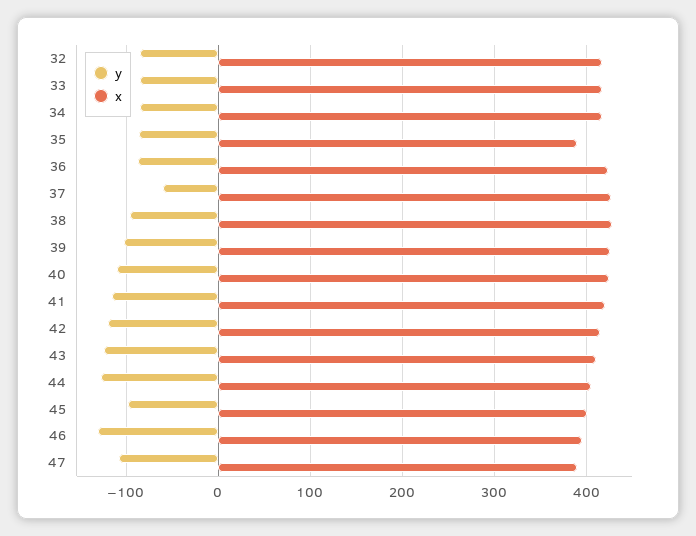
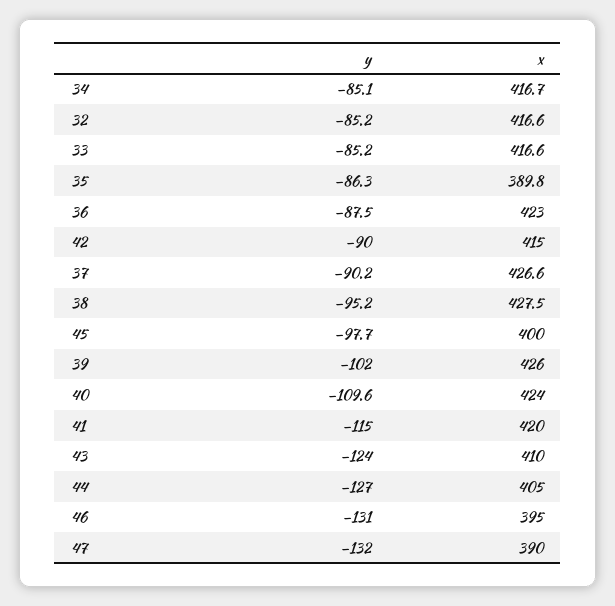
  {
    "y": {
      "32": -85.2,
      "33": -85.2,
      "34": -85.1,
      "35": -86.3,
      "36": -87.5,
-     "37": -60,
+     "37": -90.2,
      "38": -95.2,
      "39": -102,
      "40": -109.6,
      "41": -115,
-     "42": -120,
+     "42": -90,
      "43": -124,
      "44": -127,
      "45": -97.7,
      "46": -131,
-     "47": -110
+     "47": -132
    },
    "x": {
      "32": 416.6,
      "33": 416.6,
      "34": 416.7,
      "35": 389.8,
      "36": 423,
      "37": 426.6,
      "38": 427.5,
      "39": 426,
      "40": 424,
      "41": 420,
      "42": 415,
      "43": 410,
      "44": 405,
      "45": 400,
      "46": 395,
      "47": 390
    }
  }

